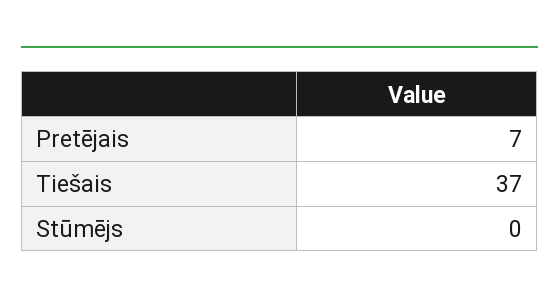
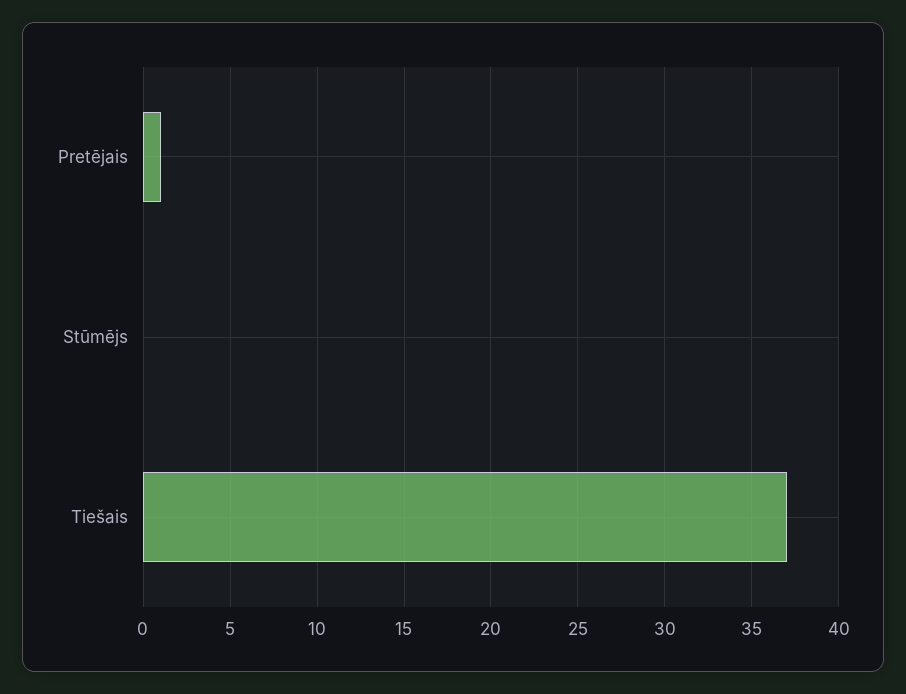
  {
-   "Pretējais": 7,
+   "Pretējais": 1,
    "Tiešais": 37,
    "Stūmējs": 0
  }

